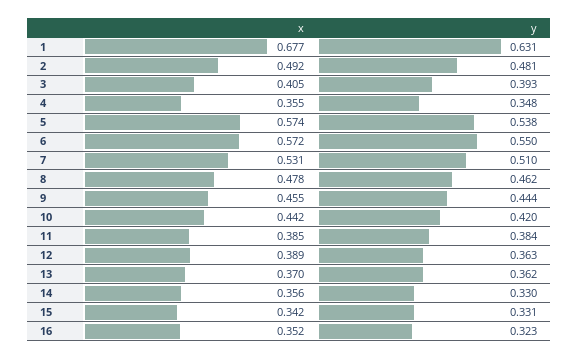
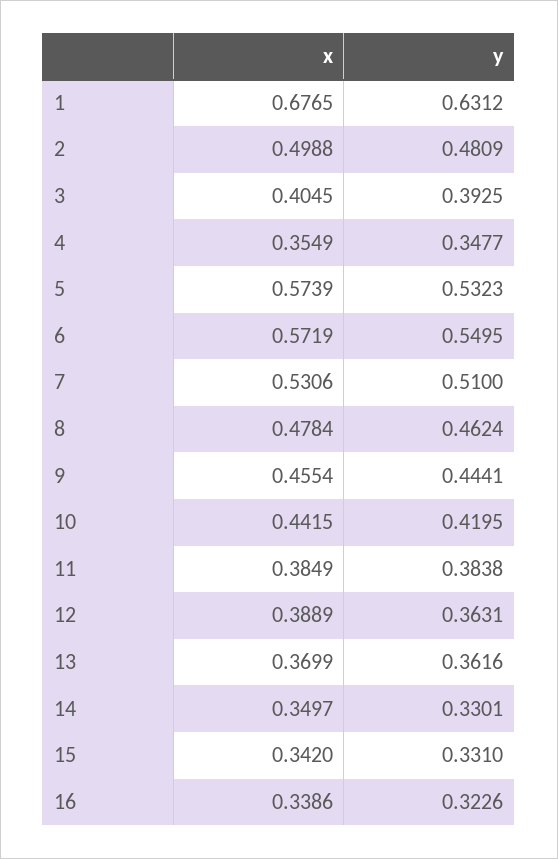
  {
    "x": {
      "1": 0.6765,
-     "2": 0.492,
+     "2": 0.4988,
      "3": 0.4045,
      "4": 0.3549,
      "5": 0.5739,
      "6": 0.5719,
      "7": 0.5306,
      "8": 0.4784,
      "9": 0.4554,
      "10": 0.4415,
      "11": 0.3849,
      "12": 0.3889,
      "13": 0.3699,
-     "14": 0.356,
+     "14": 0.3497,
      "15": 0.342,
-     "16": 0.352
+     "16": 0.3386
    },
    "y": {
      "1": 0.6312,
      "2": 0.4809,
      "3": 0.3925,
      "4": 0.3477,
-     "5": 0.538,
+     "5": 0.5323,
      "6": 0.5495,
      "7": 0.51,
      "8": 0.4624,
      "9": 0.4441,
      "10": 0.4195,
      "11": 0.3838,
      "12": 0.3631,
      "13": 0.3616,
      "14": 0.3301,
      "15": 0.331,
      "16": 0.3226
    }
  }

